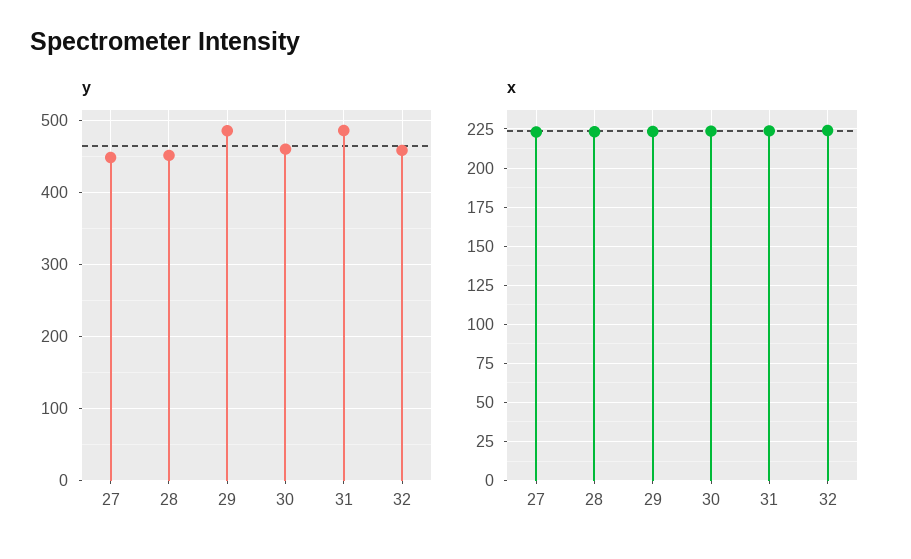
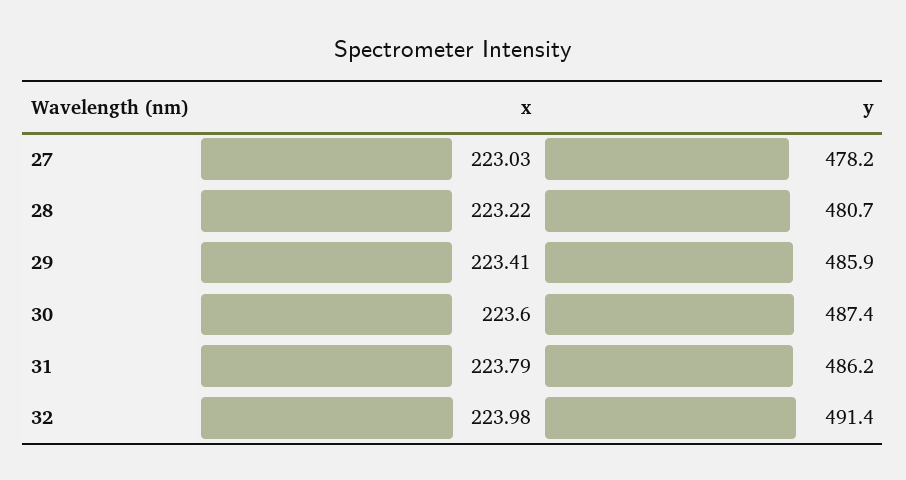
  {
    "y": {
-     "27": 450,
+     "27": 478.2,
-     "28": 450,
+     "28": 480.7,
      "29": 485.9,
-     "30": 460,
+     "30": 487.4,
      "31": 486.2,
-     "32": 460
+     "32": 491.4
    },
    "x": {
      "27": 223.03,
      "28": 223.22,
      "29": 223.41,
      "30": 223.6,
      "31": 223.79,
      "32": 223.98
    }
  }

